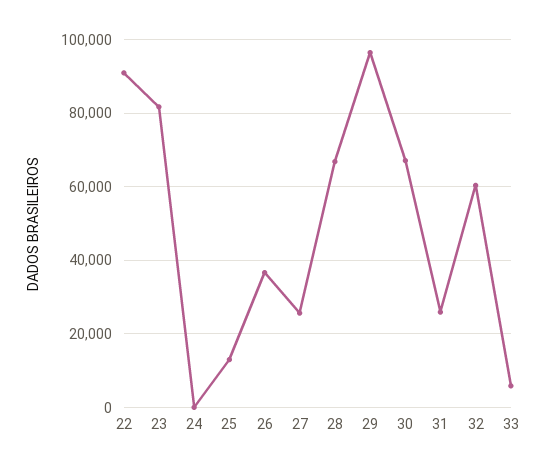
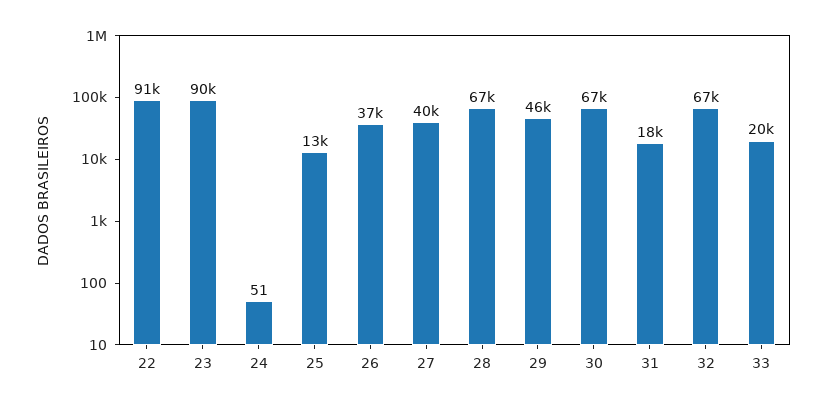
  {
    "22": 91000,
-   "23": 82000,
+   "23": 90000,
    "24": 51,
    "25": 13000,
    "26": 37000,
-   "27": 26000,
+   "27": 40000,
    "28": 67000,
-   "29": 96000,
+   "29": 46000,
    "30": 67000,
-   "31": 26000,
+   "31": 18000,
-   "32": 60000,
+   "32": 67000,
-   "33": 6000
+   "33": 20000
  }

